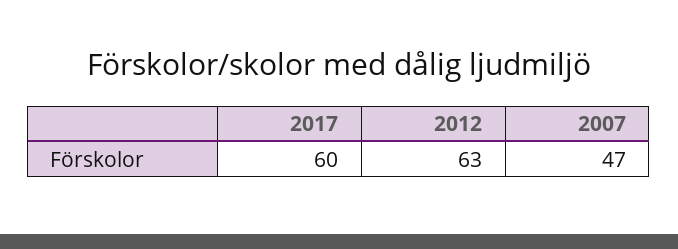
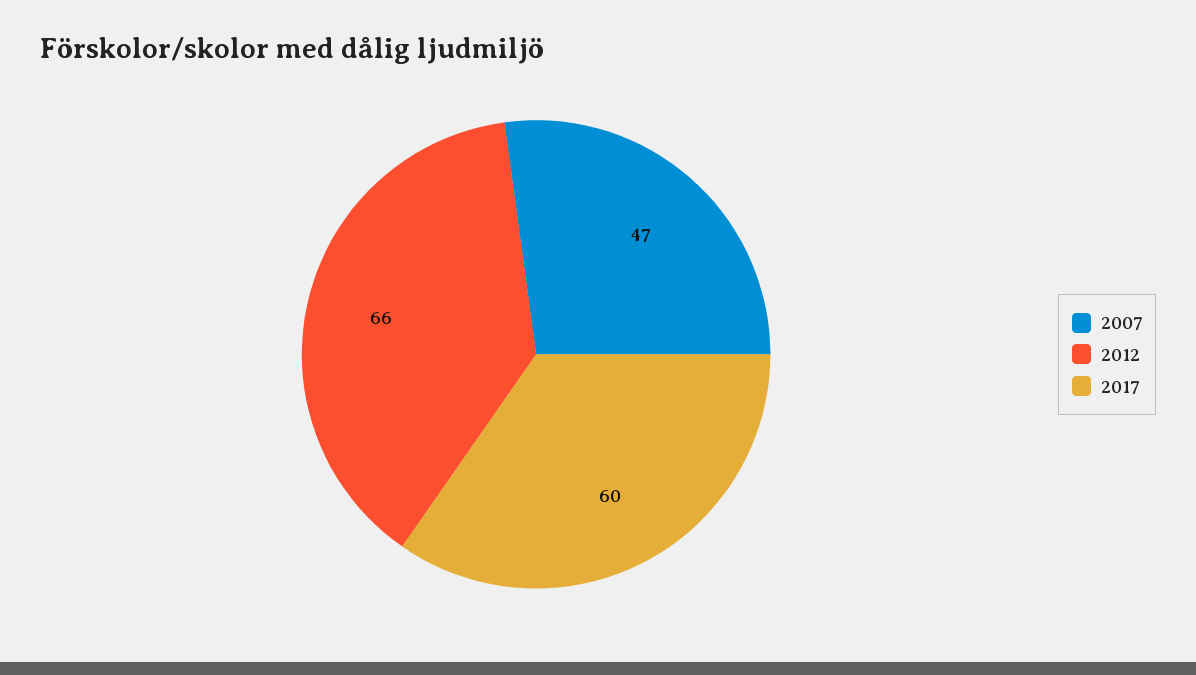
  {
    "2017": 60,
-   "2012": 63,
+   "2012": 66,
    "2007": 47
  }

